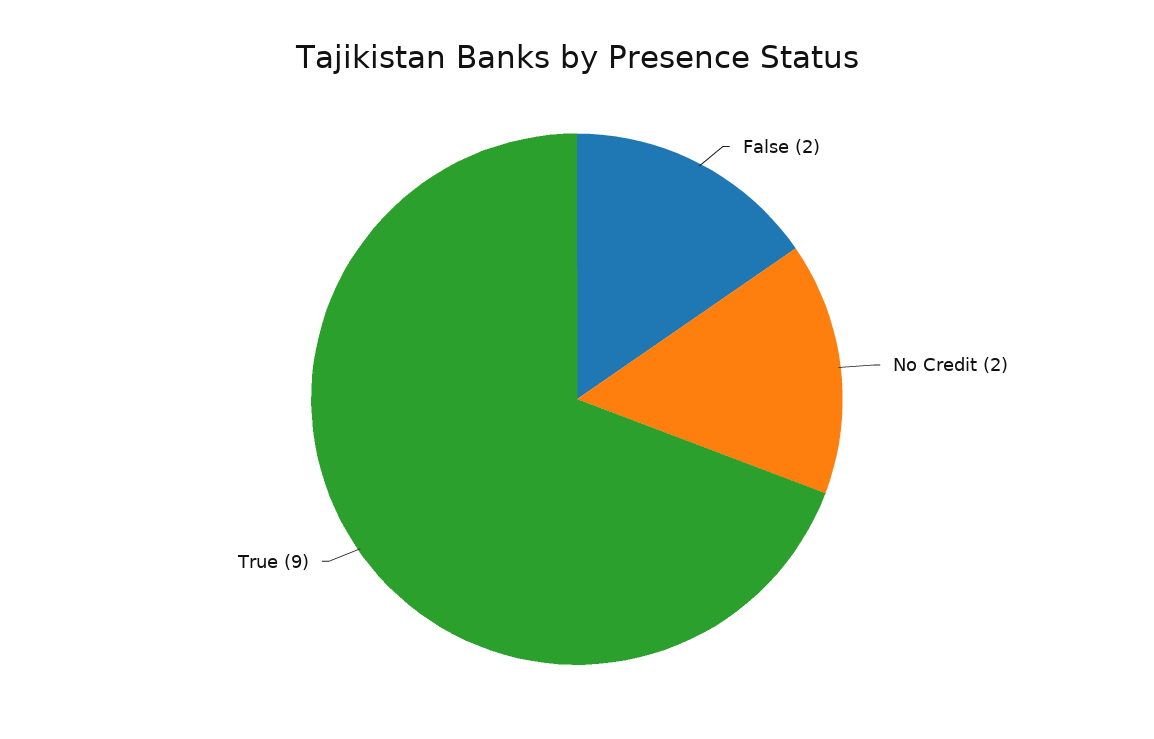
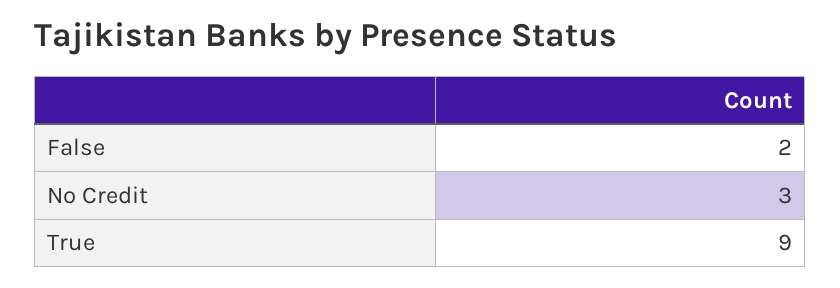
  {
    "False": 2,
-   "No Credit": 2,
+   "No Credit": 3,
    "True": 9
  }

